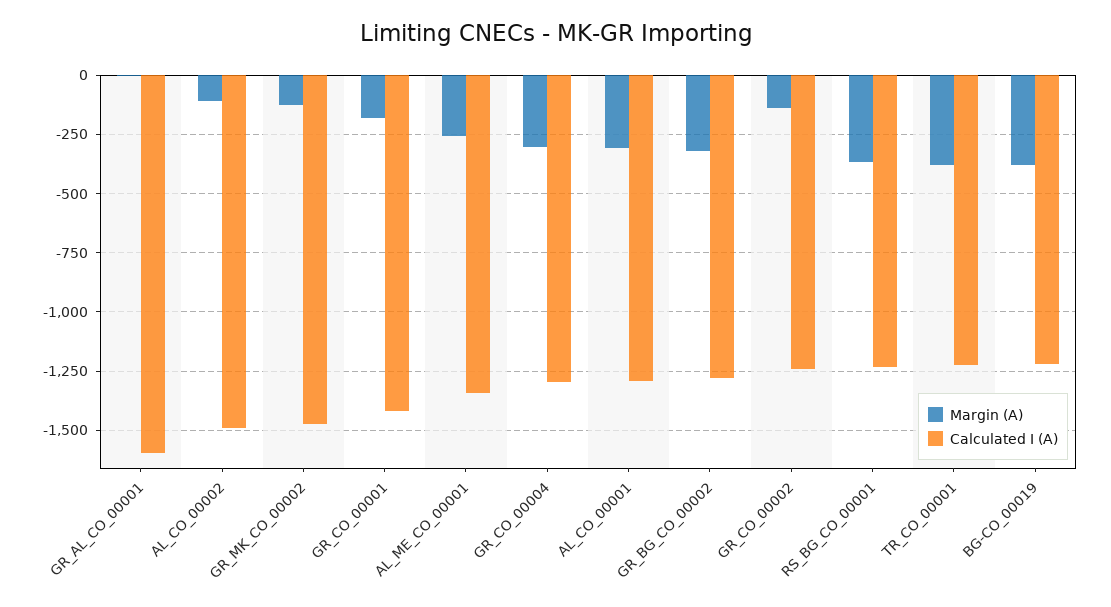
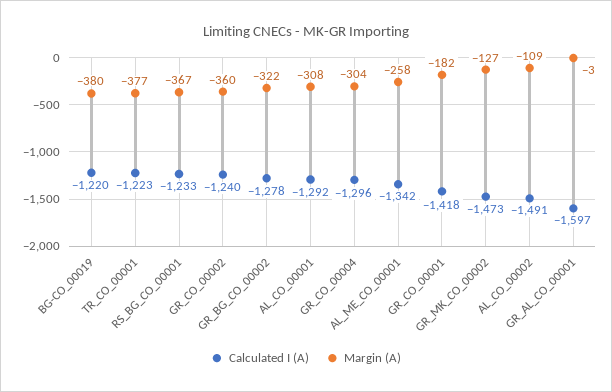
  {
    "Margin (A)": {
      "GR_AL_CO_00001": -3,
      "AL_CO_00002": -109,
      "GR_MK_CO_00002": -127,
      "GR_CO_00001": -182,
      "AL_ME_CO_00001": -258,
      "GR_CO_00004": -304,
      "AL_CO_00001": -308,
      "GR_BG_CO_00002": -322,
-     "GR_CO_00002": -150,
+     "GR_CO_00002": -360,
      "RS_BG_CO_00001": -367,
      "TR_CO_00001": -377,
      "BG-CO_00019": -380
    },
    "Calculated I (A)": {
      "GR_AL_CO_00001": -1597,
      "AL_CO_00002": -1491,
      "GR_MK_CO_00002": -1473,
      "GR_CO_00001": -1418,
      "AL_ME_CO_00001": -1342,
      "GR_CO_00004": -1296,
      "AL_CO_00001": -1292,
      "GR_BG_CO_00002": -1278,
      "GR_CO_00002": -1240,
      "RS_BG_CO_00001": -1233,
      "TR_CO_00001": -1223,
      "BG-CO_00019": -1220
    }
  }

